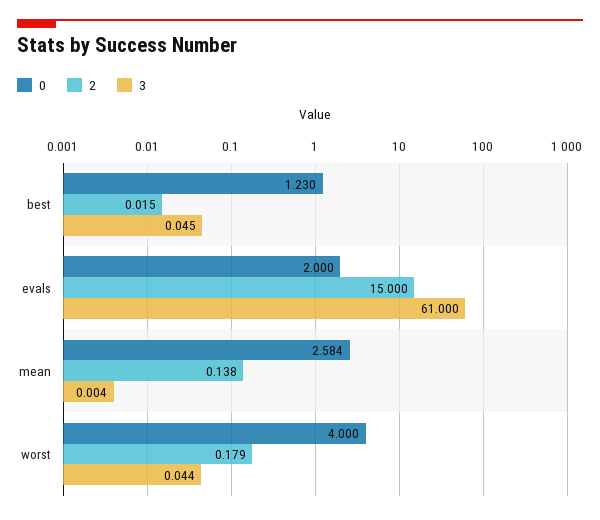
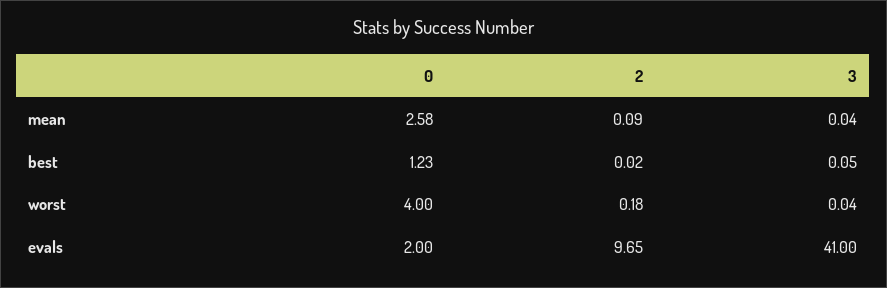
  {
    "0": {
      "best": 1.23,
      "evals": 2,
      "mean": 2.584,
      "worst": 4
    },
    "2": {
      "best": 0.015,
-     "evals": 15,
+     "evals": 9.65,
-     "mean": 0.138,
+     "mean": 0.09,
      "worst": 0.179
    },
    "3": {
      "best": 0.045,
-     "evals": 61,
+     "evals": 41,
-     "mean": 0.004,
+     "mean": 0.04,
      "worst": 0.044
    }
  }

